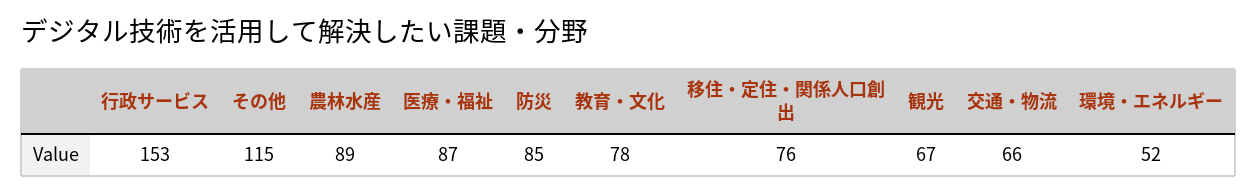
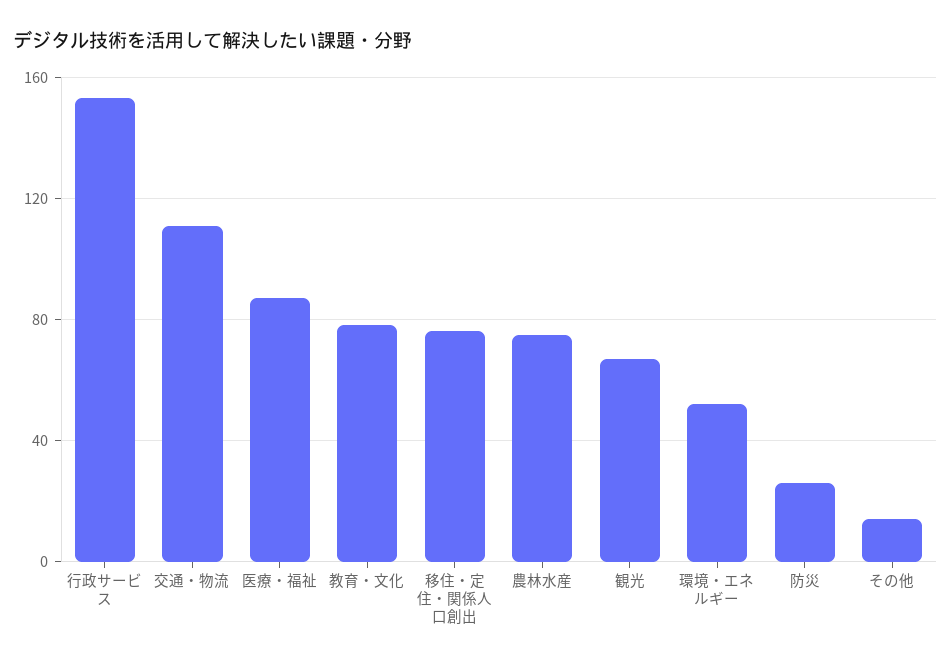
  {
    "行政サービス": 153,
-   "その他": 115,
+   "その他": 15,
-   "農林水産": 89,
+   "農林水産": 75,
    "医療・福祉": 87,
-   "防災": 85,
+   "防災": 25,
    "教育・文化": 78,
    "移住・定住・関係人口創出": 76,
    "観光": 67,
-   "交通・物流": 66,
+   "交通・物流": 110,
    "環境・エネルギー": 52
  }

